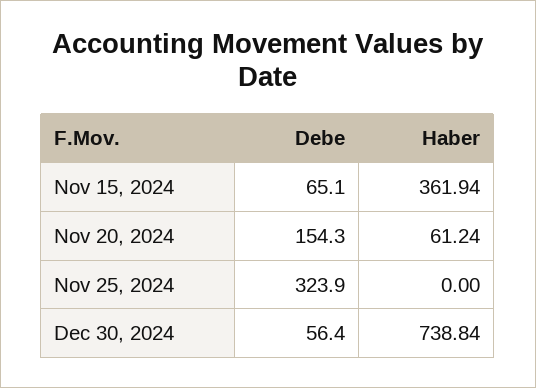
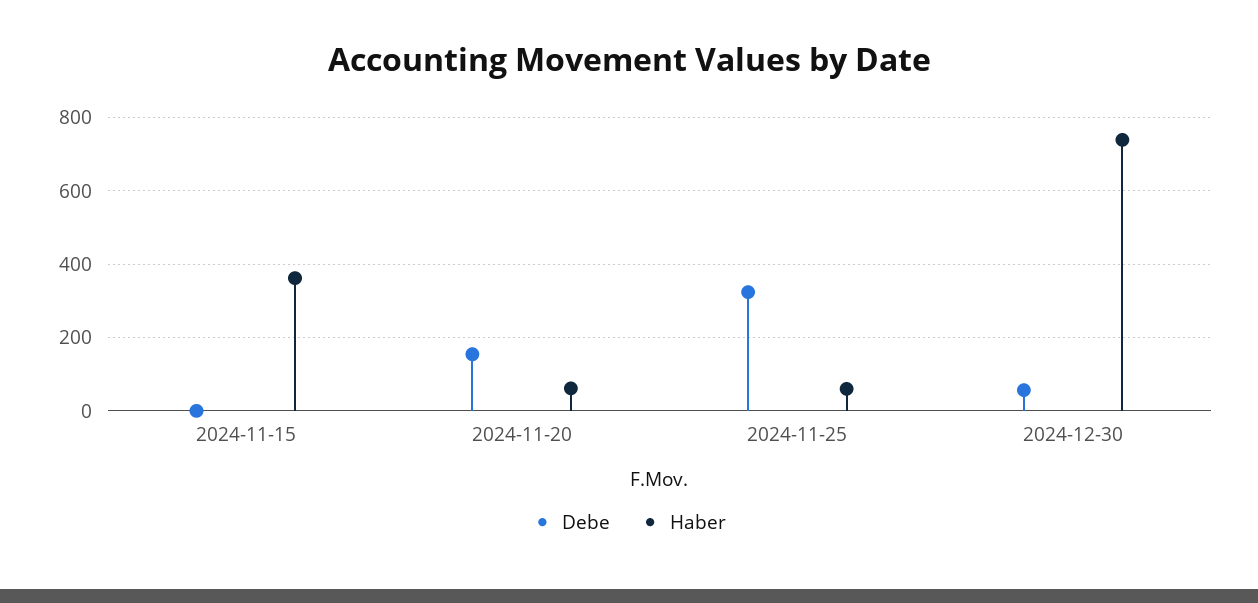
  {
    "Debe": {
-     "Nov 15, 2024": 65.1,
+     "Nov 15, 2024": 0,
      "Nov 20, 2024": 154.3,
      "Nov 25, 2024": 323.9,
      "Dec 30, 2024": 56.4
    },
    "Haber": {
      "Nov 15, 2024": 361.94,
      "Nov 20, 2024": 61.24,
-     "Nov 25, 2024": 0,
+     "Nov 25, 2024": 60,
      "Dec 30, 2024": 738.84
    }
  }

